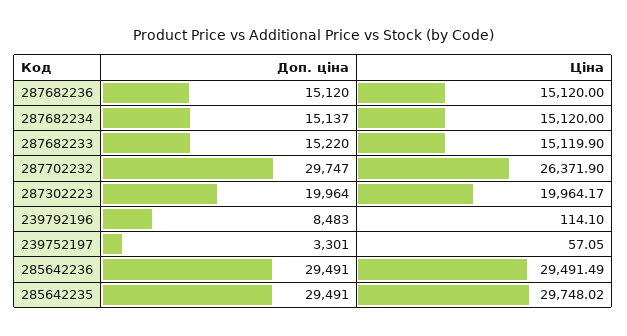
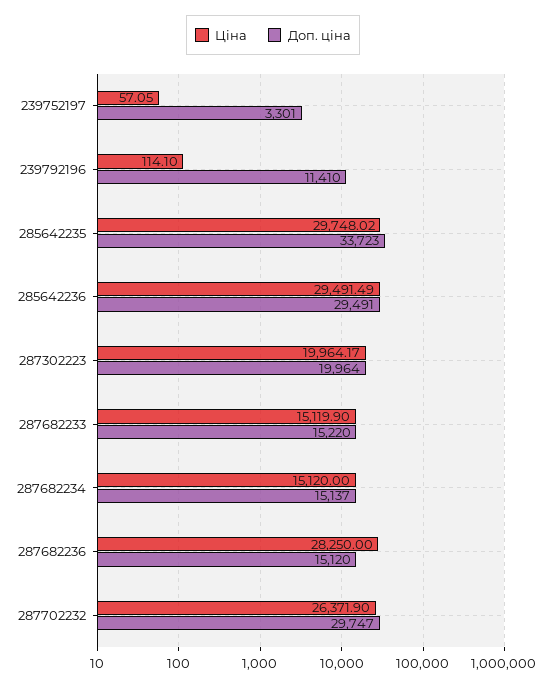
  {
    "Доп. ціна": {
      "287682236": 15120,
      "287682234": 15137,
      "287682233": 15220,
      "287702232": 29747,
      "287302223": 19964,
-     "239792196": 8483,
+     "239792196": 11410,
      "239752197": 3301,
      "285642236": 29491,
-     "285642235": 29491
+     "285642235": 33723
    },
    "Ціна": {
-     "287682236": 15120,
+     "287682236": 28250,
      "287682234": 15120,
      "287682233": 15119.9,
      "287702232": 26371.9,
      "287302223": 19964.17,
      "239792196": 114.1,
      "239752197": 57.05,
      "285642236": 29491.49,
      "285642235": 29748.02
    }
  }

